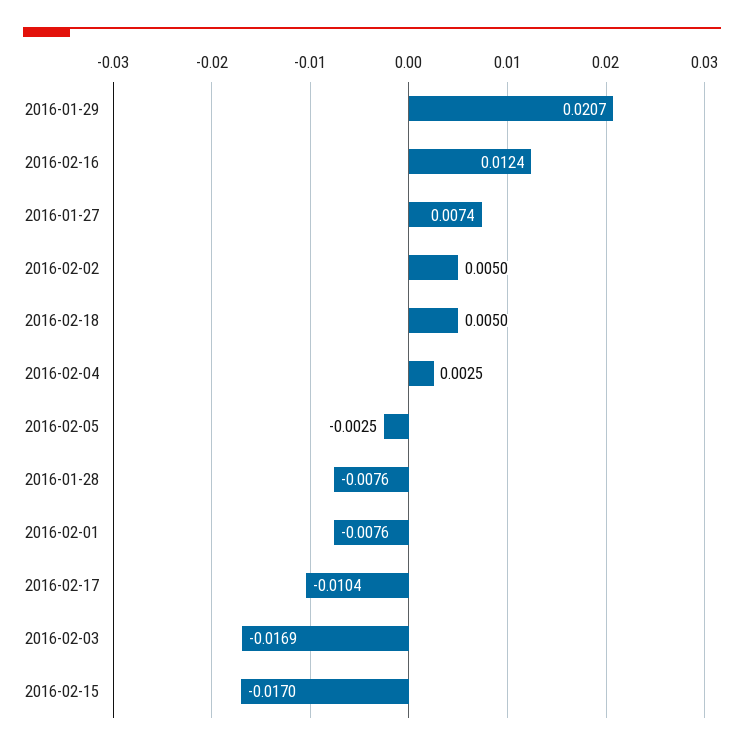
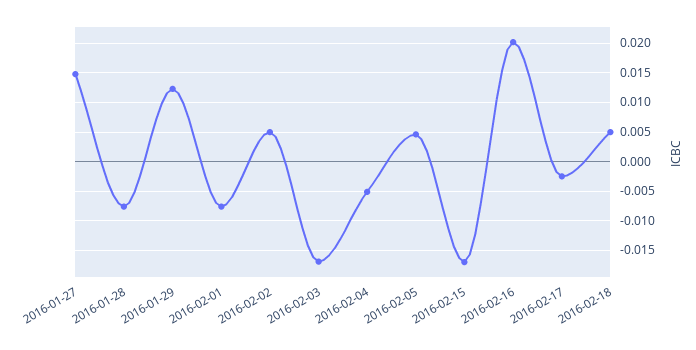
  {
-   "2016-01-29": 0.0207,
+   "2016-01-29": 0.0125,
-   "2016-02-16": 0.0124,
+   "2016-02-16": 0.02,
-   "2016-01-27": 0.0074,
+   "2016-01-27": 0.015,
    "2016-02-02": 0.005,
    "2016-02-18": 0.005,
-   "2016-02-04": 0.0025,
+   "2016-02-04": -0.005,
-   "2016-02-05": -0.0025,
+   "2016-02-05": 0.005,
    "2016-01-28": -0.0076,
    "2016-02-01": -0.0076,
-   "2016-02-17": -0.0104,
+   "2016-02-17": -0.0025,
    "2016-02-03": -0.0169,
    "2016-02-15": -0.017
  }

